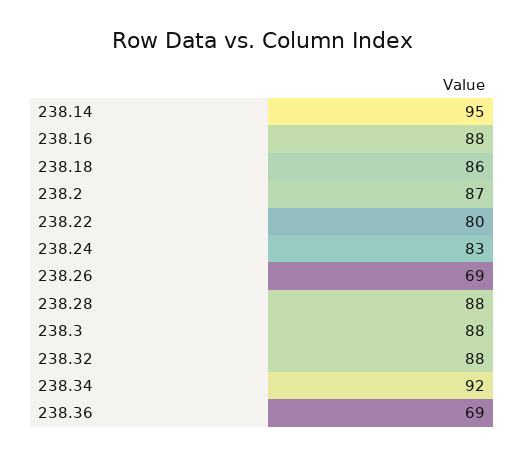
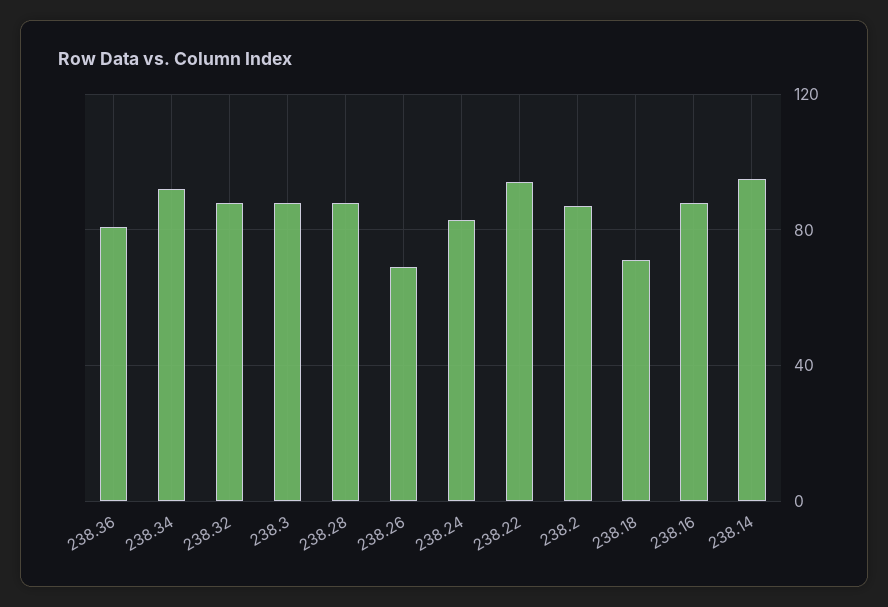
  {
    "238.14": 95,
    "238.16": 88,
-   "238.18": 86,
+   "238.18": 70,
    "238.2": 87,
-   "238.22": 80,
+   "238.22": 95,
    "238.24": 83,
    "238.26": 69,
    "238.28": 88,
    "238.3": 88,
    "238.32": 88,
    "238.34": 92,
-   "238.36": 69
+   "238.36": 80
  }

